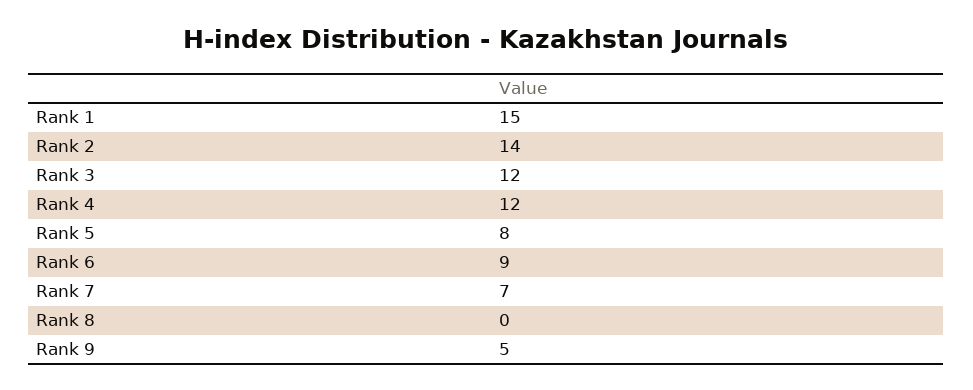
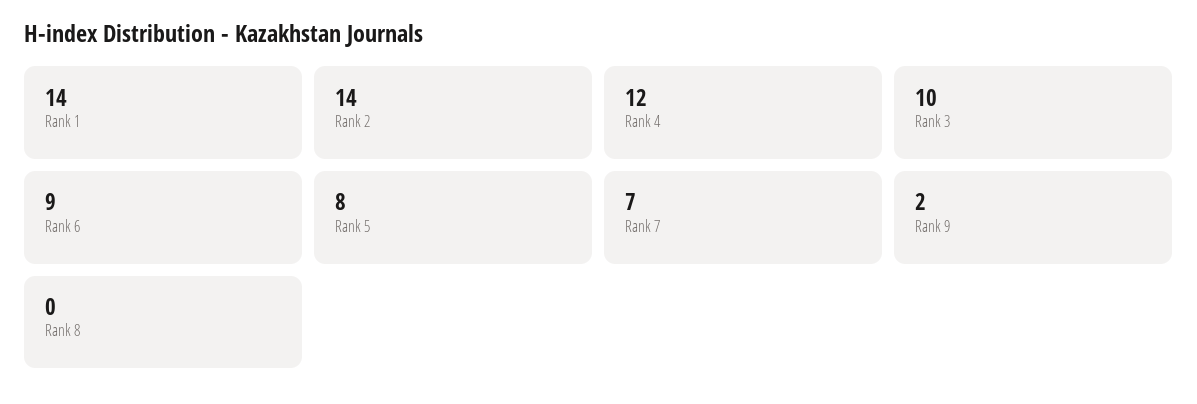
  {
-   "Rank 1": 15,
+   "Rank 1": 14,
    "Rank 2": 14,
-   "Rank 3": 12,
+   "Rank 3": 10,
    "Rank 4": 12,
    "Rank 5": 8,
    "Rank 6": 9,
    "Rank 7": 7,
    "Rank 8": 0,
-   "Rank 9": 5
+   "Rank 9": 2
  }

